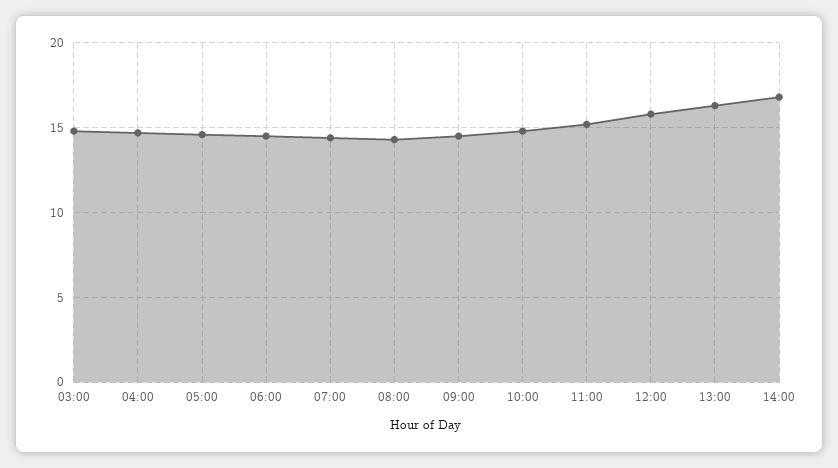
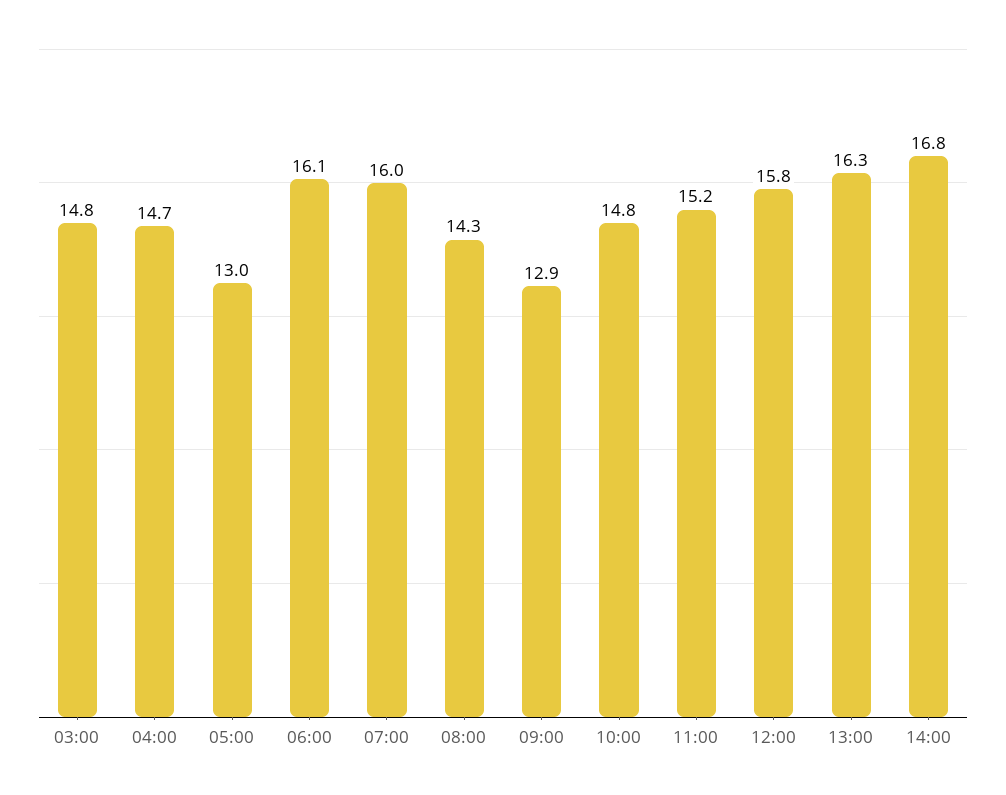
  {
    "03:00": 14.8,
    "04:00": 14.7,
-   "05:00": 14.5,
+   "05:00": 13,
-   "06:00": 14.5,
+   "06:00": 16.1,
-   "07:00": 14.5,
+   "07:00": 16,
    "08:00": 14.3,
-   "09:00": 14.5,
+   "09:00": 12.9,
    "10:00": 14.8,
    "11:00": 15.2,
    "12:00": 15.8,
    "13:00": 16.3,
    "14:00": 16.8
  }

